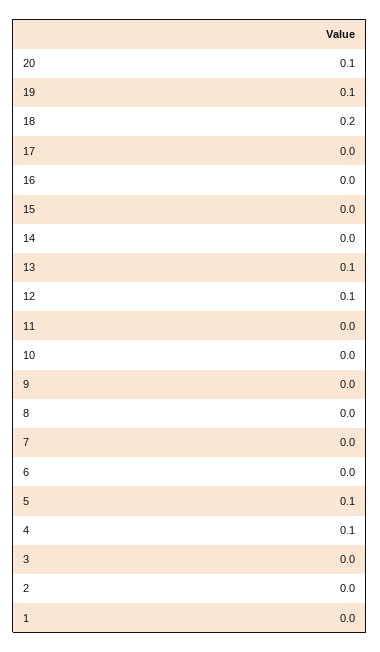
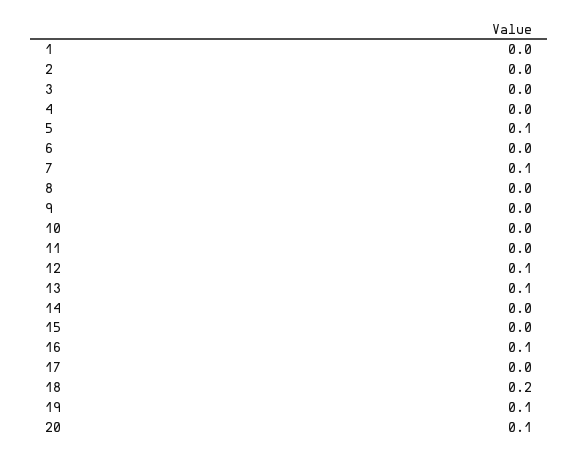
  {
    "20": 0.1,
    "19": 0.1,
    "18": 0.2,
    "17": 0,
-   "16": 0,
+   "16": 0.1,
    "15": 0,
    "14": 0,
    "13": 0.1,
    "12": 0.1,
    "11": 0,
    "10": 0,
    "9": 0,
    "8": 0,
-   "7": 0,
+   "7": 0.1,
    "6": 0,
    "5": 0.1,
-   "4": 0.1,
+   "4": 0,
    "3": 0,
    "2": 0,
    "1": 0
  }

